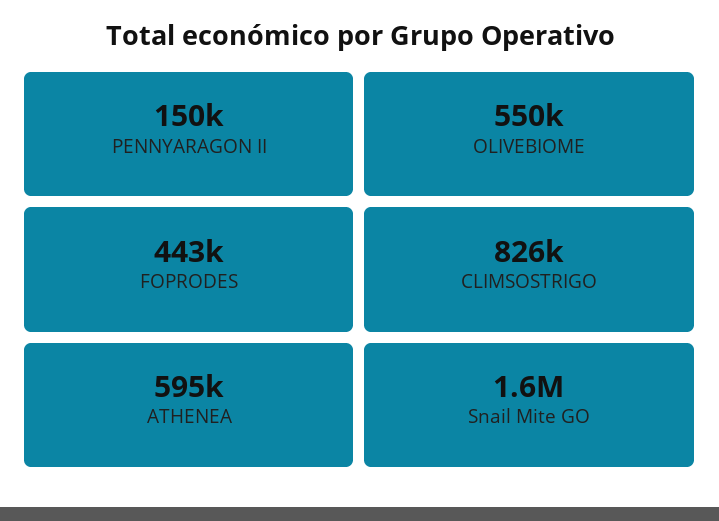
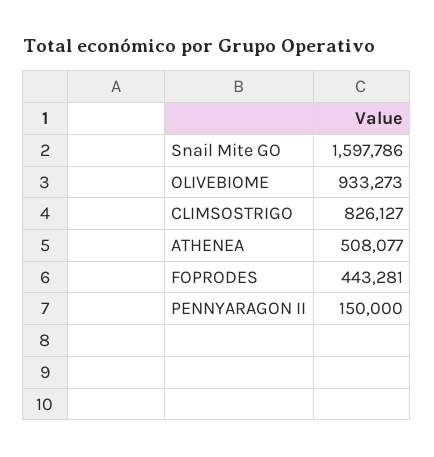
  {
    "PENNYARAGON II": 150000,
-   "OLIVEBIOME": 550000,
+   "OLIVEBIOME": 933273,
    "FOPRODES": 443281,
    "CLIMSOSTRIGO": 826127,
-   "ATHENEA": 595000,
+   "ATHENEA": 508077,
    "Snail Mite GO": 1597786
  }

